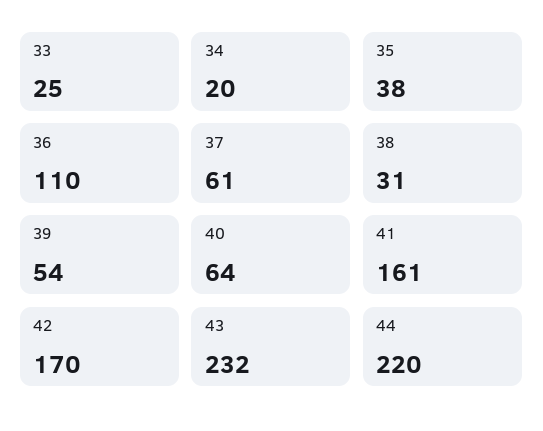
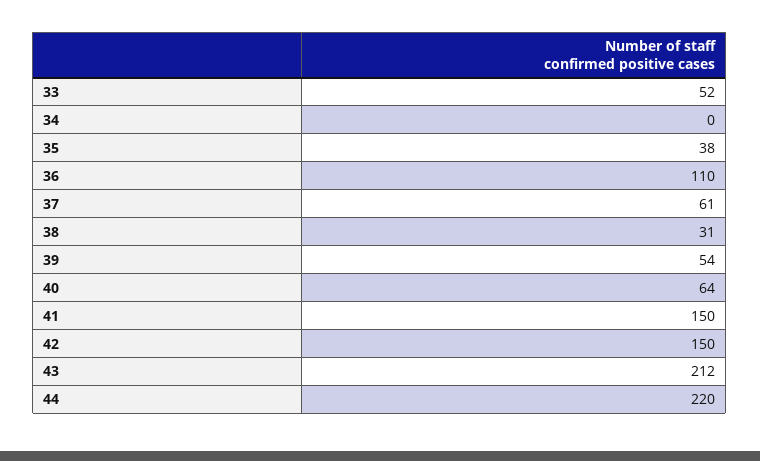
  {
-   "33": 25,
+   "33": 52,
-   "34": 20,
+   "34": 0,
    "35": 38,
    "36": 110,
    "37": 61,
    "38": 31,
    "39": 54,
    "40": 64,
-   "41": 161,
+   "41": 150,
-   "42": 170,
+   "42": 150,
-   "43": 232,
+   "43": 212,
    "44": 220
  }

